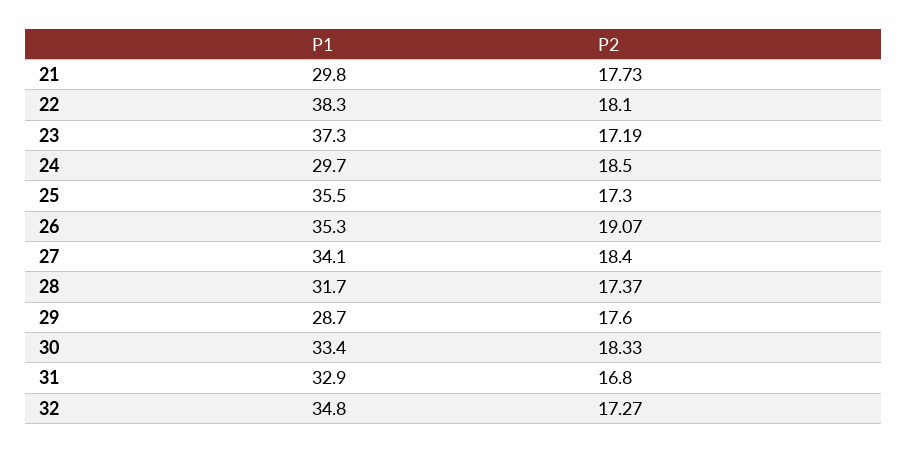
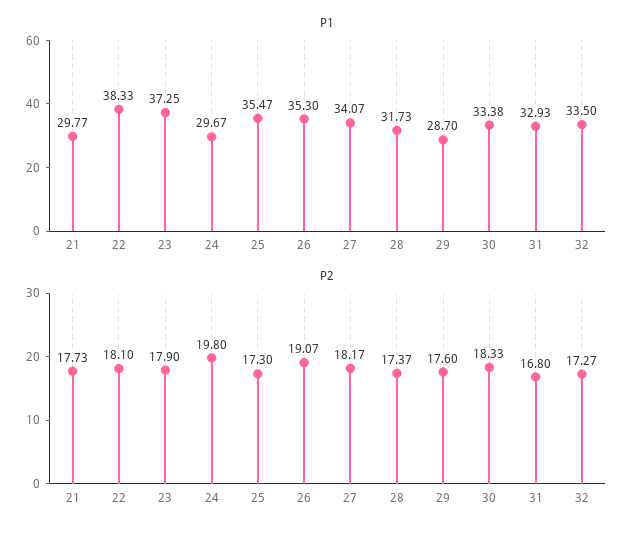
  {
    "P1": {
      "21": 29.77,
      "22": 38.33,
      "23": 37.25,
      "24": 29.67,
      "25": 35.47,
      "26": 35.3,
      "27": 34.07,
      "28": 31.73,
      "29": 28.7,
      "30": 33.38,
      "31": 32.93,
-     "32": 34.8
+     "32": 33.5
    },
    "P2": {
      "21": 17.73,
      "22": 18.1,
-     "23": 17.19,
+     "23": 17.9,
-     "24": 18.5,
+     "24": 19.8,
      "25": 17.3,
      "26": 19.07,
-     "27": 18.4,
+     "27": 18.17,
      "28": 17.37,
      "29": 17.6,
      "30": 18.33,
      "31": 16.8,
      "32": 17.27
    }
  }

